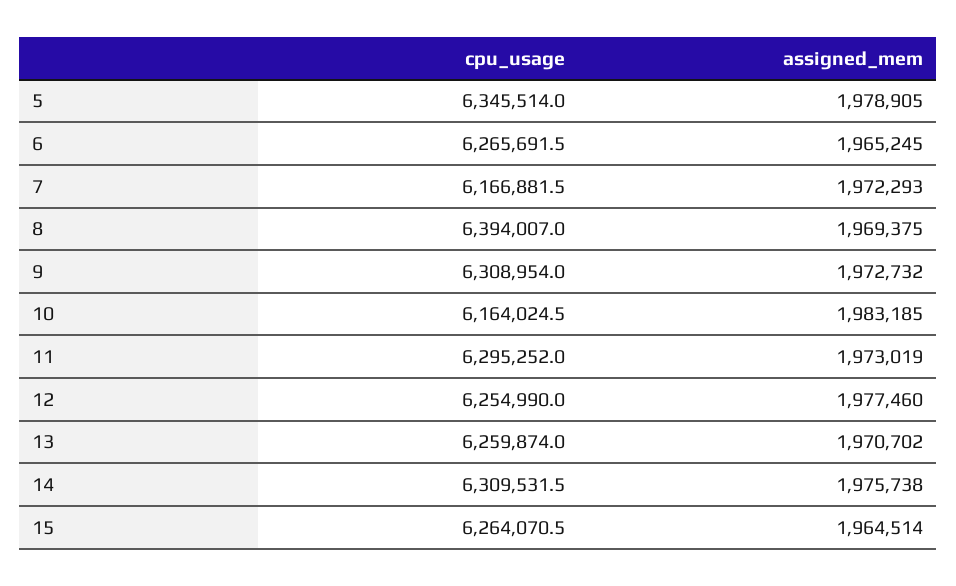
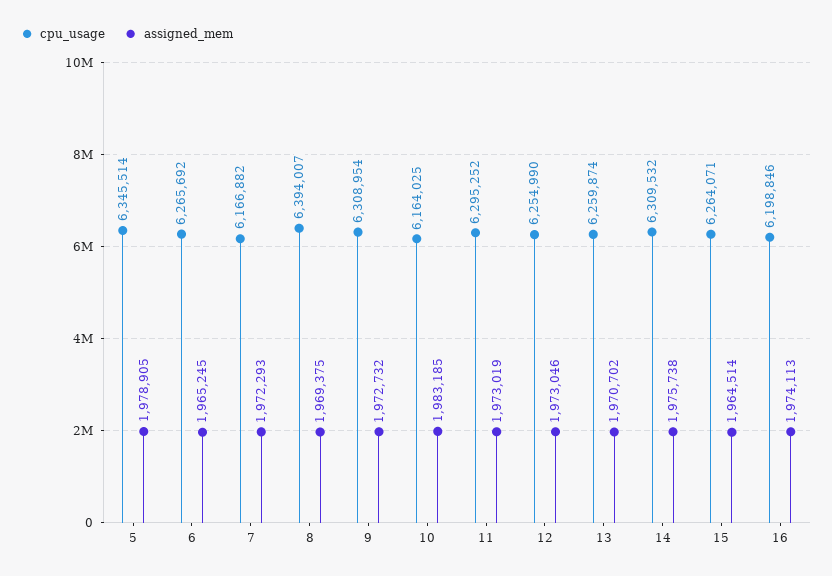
  {
    "cpu_usage": {
      "5": 6345514,
      "6": 6265691.5,
      "7": 6166881.5,
      "8": 6394007,
      "9": 6308954,
      "10": 6164024.5,
      "11": 6295252,
      "12": 6254990,
      "13": 6259874,
      "14": 6309531.5,
-     "15": 6264070.5
+     "15": 6264070.5,
+     "16": 6198846
    },
    "assigned_mem": {
      "5": 1978905,
      "6": 1965245,
      "7": 1972293,
      "8": 1969375,
      "9": 1972732,
      "10": 1983185,
      "11": 1973019,
-     "12": 1977460,
+     "12": 1973046,
      "13": 1970702,
      "14": 1975738,
-     "15": 1964514
+     "15": 1964514,
+     "16": 1974113
    }
  }

